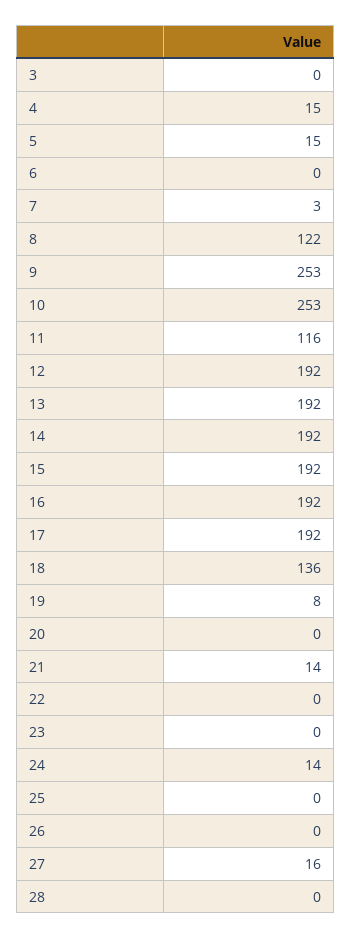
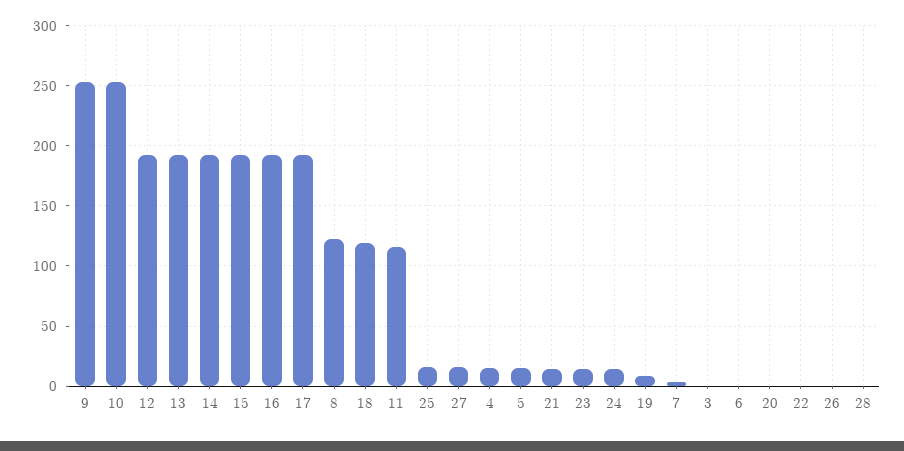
  {
    "3": 0,
    "4": 15,
    "5": 15,
    "6": 0,
    "7": 3,
    "8": 122,
    "9": 253,
    "10": 253,
    "11": 116,
    "12": 192,
    "13": 192,
    "14": 192,
    "15": 192,
    "16": 192,
    "17": 192,
-   "18": 136,
+   "18": 120,
    "19": 8,
    "20": 0,
    "21": 14,
    "22": 0,
-   "23": 0,
+   "23": 15,
    "24": 14,
-   "25": 0,
+   "25": 15,
    "26": 0,
    "27": 16,
    "28": 0
  }

